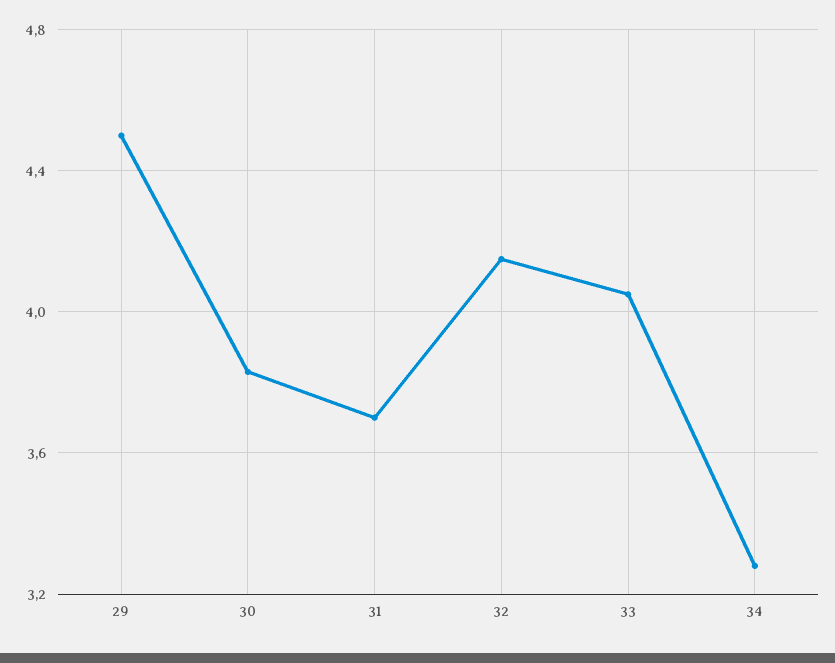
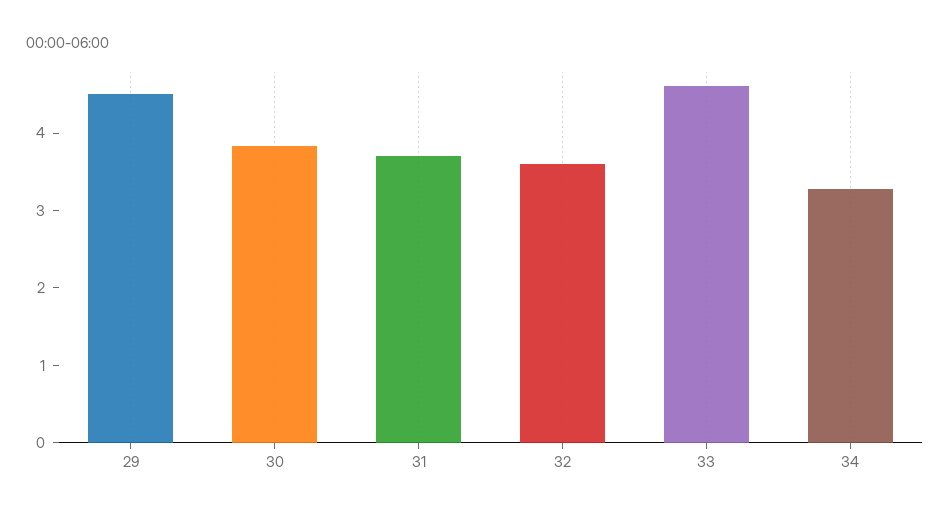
  {
    "29": 4.5,
    "30": 3.85,
    "31": 3.7,
-   "32": 4.15,
+   "32": 3.6,
-   "33": 4.05,
+   "33": 4.6,
    "34": 3.3
  }

